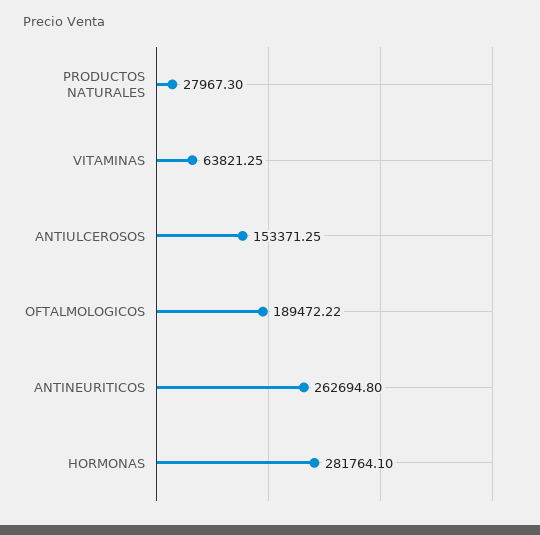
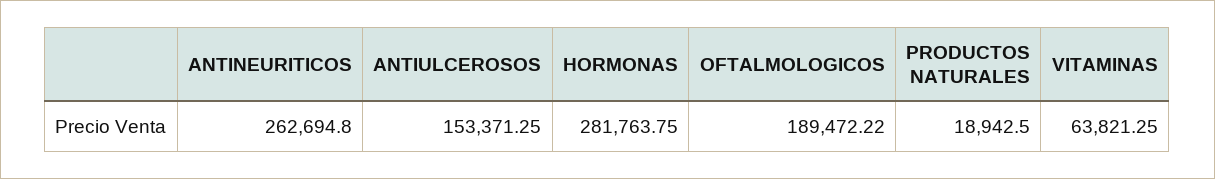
  {
-   "PRODUCTOS NATURALES": 27967.3,
+   "PRODUCTOS NATURALES": 18942.5,
    "VITAMINAS": 63821.25,
    "ANTIULCEROSOS": 153371.25,
    "OFTALMOLOGICOS": 189472.22,
    "ANTINEURITICOS": 262694.8,
-   "HORMONAS": 281764.1
+   "HORMONAS": 281763.75
  }

